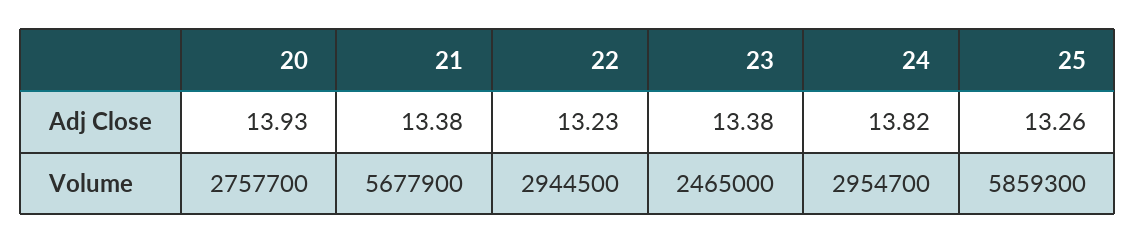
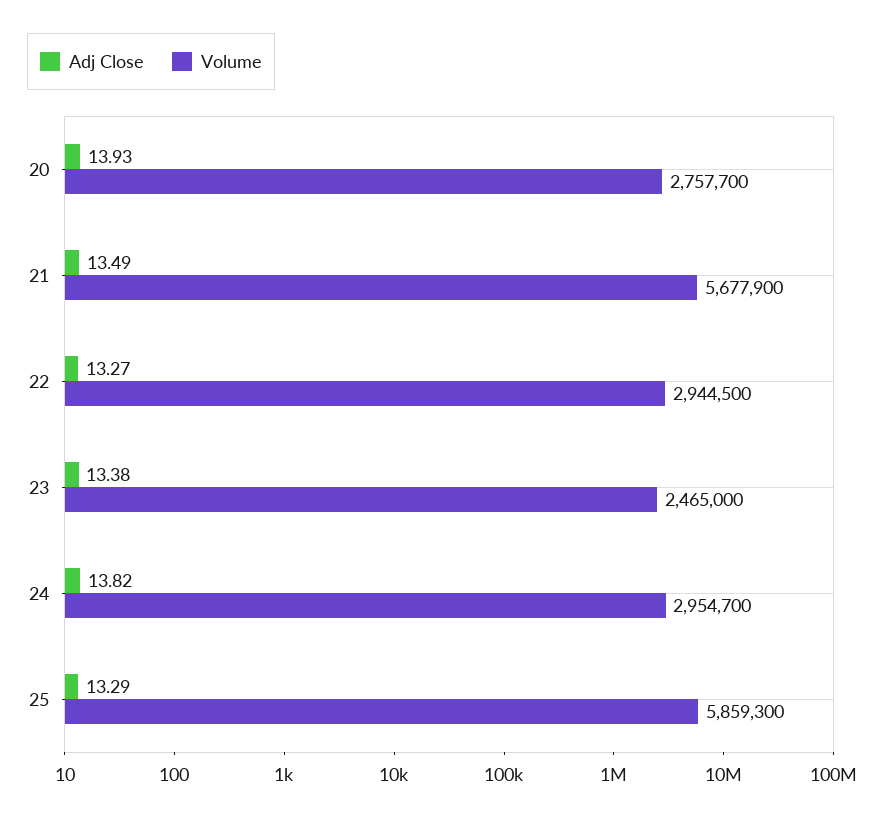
  {
    "Adj Close": {
      "20": 13.93,
-     "21": 13.38,
+     "21": 13.49,
-     "22": 13.23,
+     "22": 13.27,
      "23": 13.38,
      "24": 13.82,
-     "25": 13.26
+     "25": 13.29
    },
    "Volume": {
      "20": 2757700,
      "21": 5677900,
      "22": 2944500,
      "23": 2465000,
      "24": 2954700,
      "25": 5859300
    }
  }

